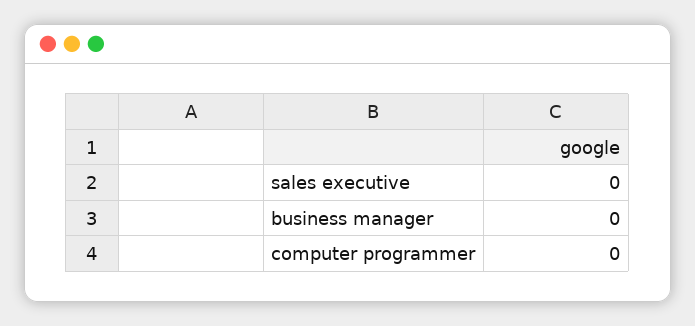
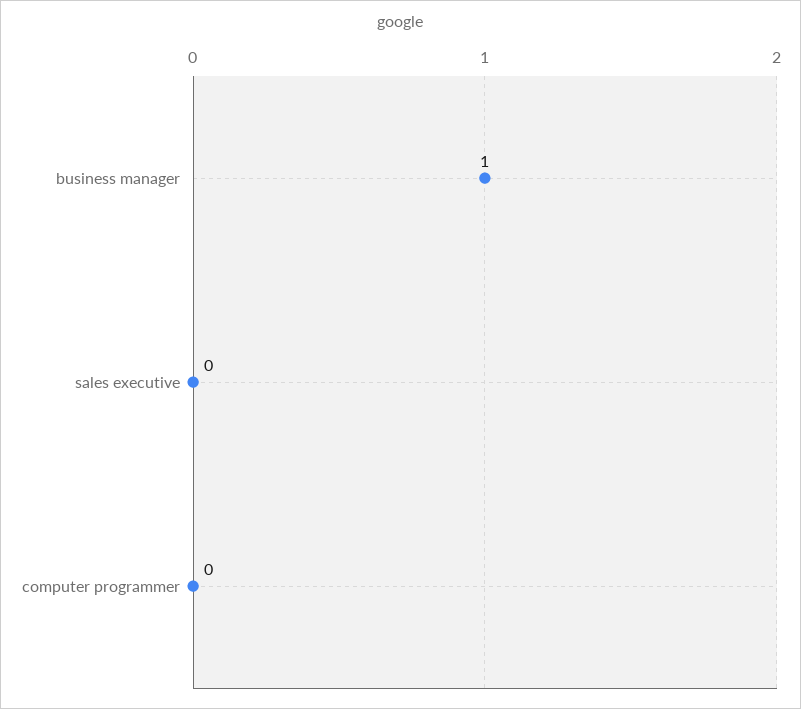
  {
    "sales executive": 0,
-   "business manager": 0,
+   "business manager": 1,
    "computer programmer": 0
  }

